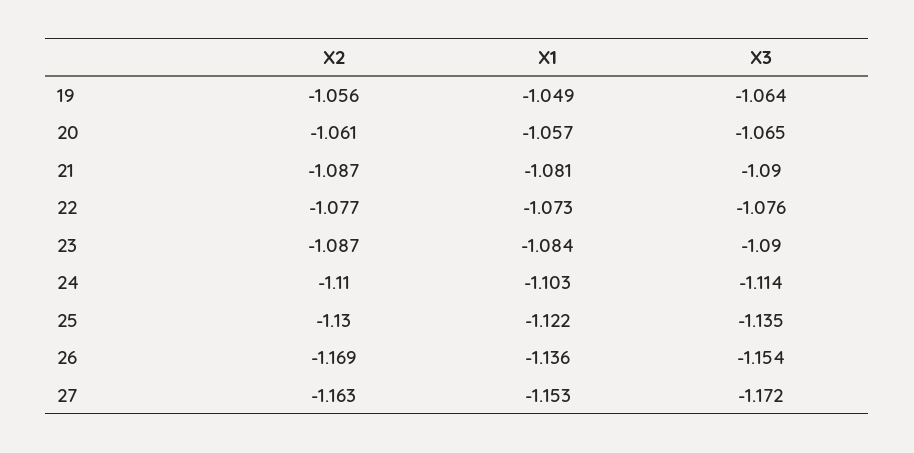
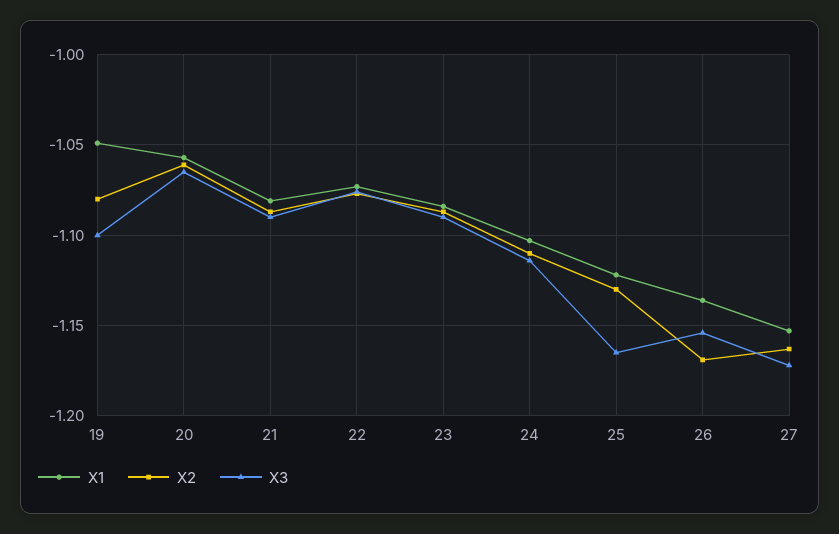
  {
    "X2": {
-     "19": -1.056,
+     "19": -1.08,
      "20": -1.061,
      "21": -1.087,
      "22": -1.077,
      "23": -1.087,
      "24": -1.11,
      "25": -1.13,
      "26": -1.169,
      "27": -1.163
    },
    "X1": {
      "19": -1.049,
      "20": -1.057,
      "21": -1.081,
      "22": -1.073,
      "23": -1.084,
      "24": -1.103,
      "25": -1.122,
      "26": -1.136,
      "27": -1.153
    },
    "X3": {
-     "19": -1.064,
+     "19": -1.1,
      "20": -1.065,
      "21": -1.09,
      "22": -1.076,
      "23": -1.09,
      "24": -1.114,
-     "25": -1.135,
+     "25": -1.165,
      "26": -1.154,
      "27": -1.172
    }
  }

